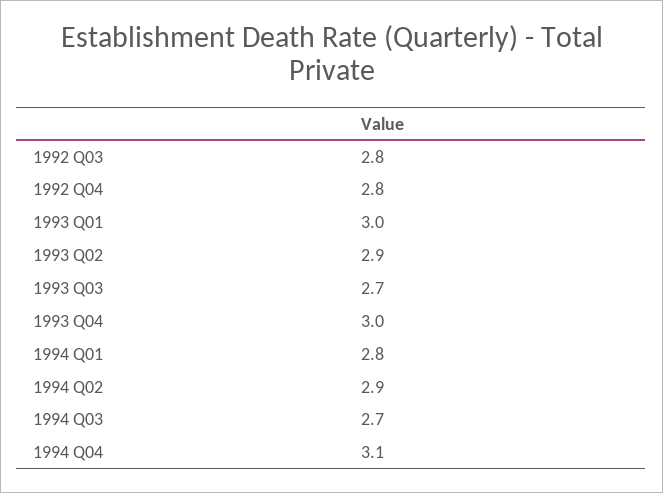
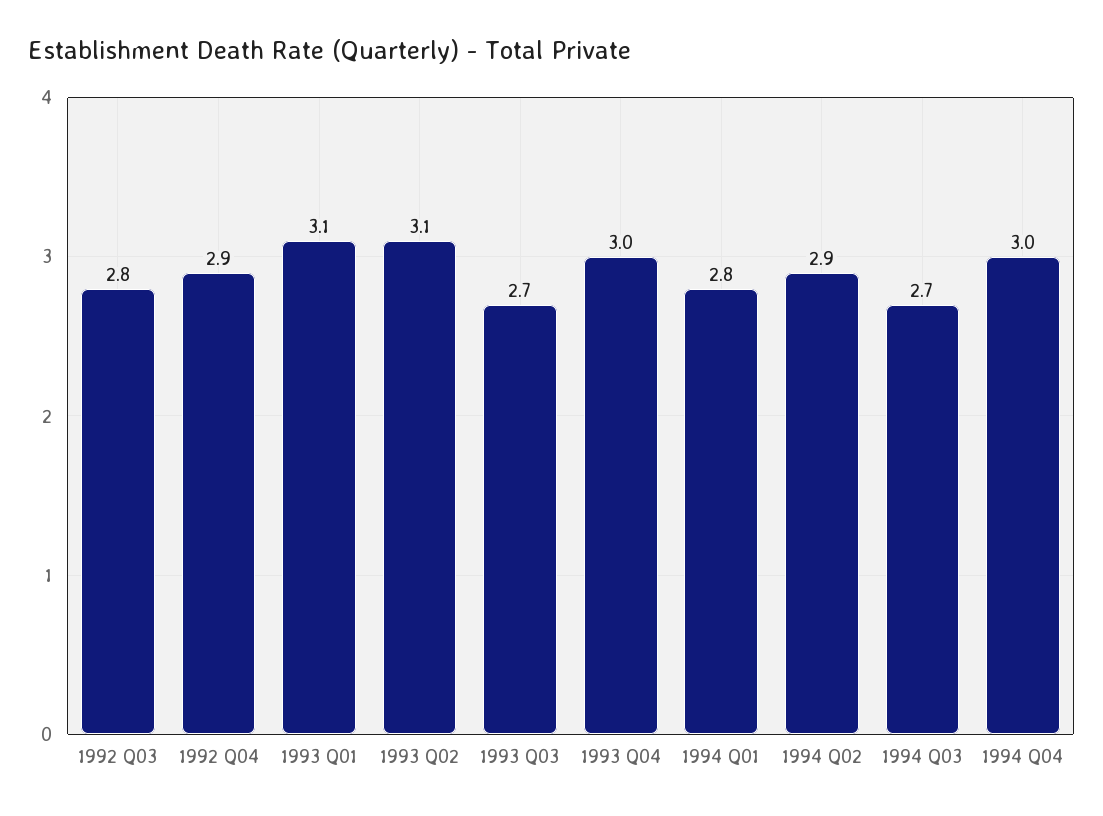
  {
    "1992 Q03": 2.8,
-   "1992 Q04": 2.8,
+   "1992 Q04": 2.9,
-   "1993 Q01": 3,
+   "1993 Q01": 3.1,
-   "1993 Q02": 2.9,
+   "1993 Q02": 3.1,
    "1993 Q03": 2.7,
    "1993 Q04": 3,
    "1994 Q01": 2.8,
    "1994 Q02": 2.9,
    "1994 Q03": 2.7,
-   "1994 Q04": 3.1
+   "1994 Q04": 3
  }

